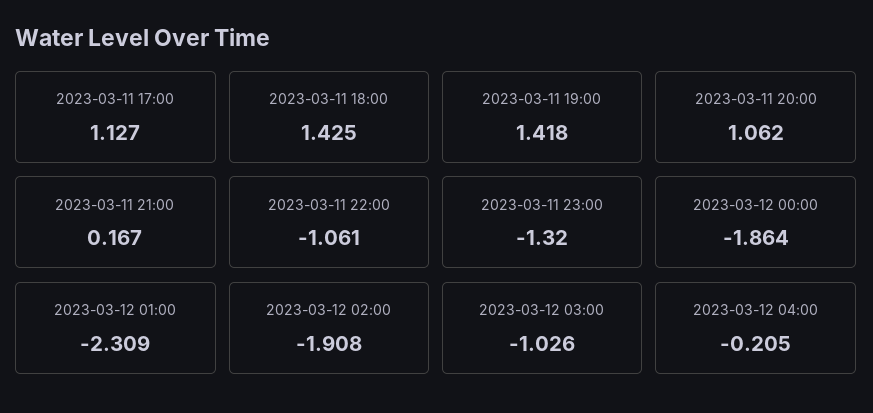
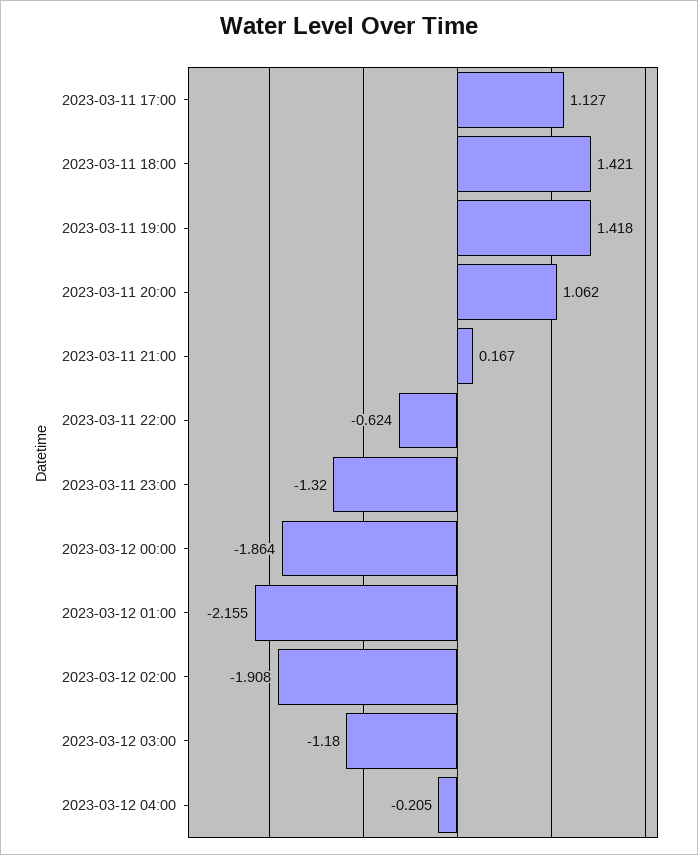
  {
    "2023-03-11 17:00": 1.127,
-   "2023-03-11 18:00": 1.425,
+   "2023-03-11 18:00": 1.421,
    "2023-03-11 19:00": 1.418,
    "2023-03-11 20:00": 1.062,
    "2023-03-11 21:00": 0.167,
-   "2023-03-11 22:00": -1.061,
+   "2023-03-11 22:00": -0.624,
    "2023-03-11 23:00": -1.32,
    "2023-03-12 00:00": -1.864,
-   "2023-03-12 01:00": -2.309,
+   "2023-03-12 01:00": -2.155,
    "2023-03-12 02:00": -1.908,
-   "2023-03-12 03:00": -1.026,
+   "2023-03-12 03:00": -1.18,
    "2023-03-12 04:00": -0.205
  }

